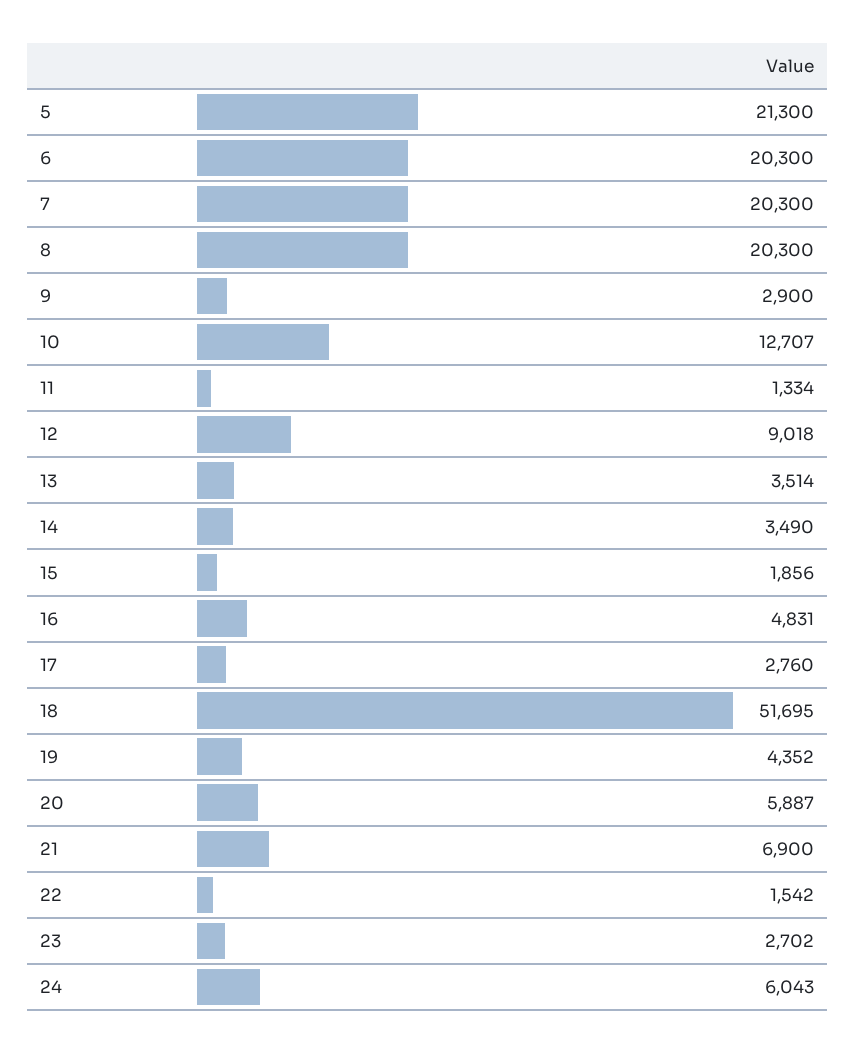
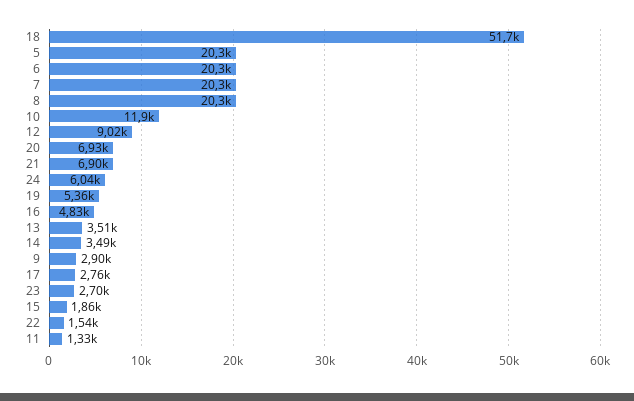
  {
-   "5": 21300,
+   "5": 20300,
    "6": 20300,
    "7": 20300,
    "8": 20300,
    "9": 2900,
-   "10": 12707,
+   "10": 11900,
    "11": 1334,
    "12": 9018,
    "13": 3514,
    "14": 3490,
    "15": 1856,
    "16": 4831,
    "17": 2760,
    "18": 51695,
-   "19": 4352,
+   "19": 5360,
-   "20": 5887,
+   "20": 6930,
    "21": 6900,
    "22": 1542,
    "23": 2702,
    "24": 6043
  }

